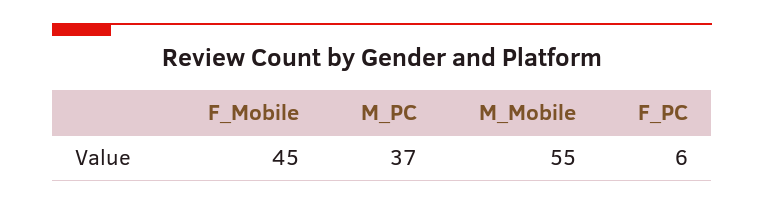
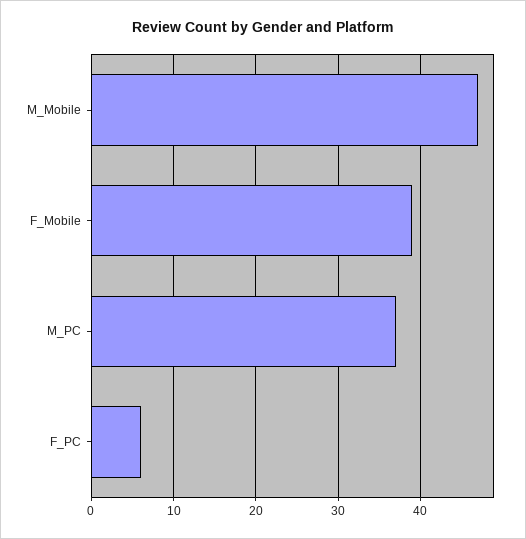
  {
-   "F_Mobile": 45,
+   "F_Mobile": 39,
    "M_PC": 37,
-   "M_Mobile": 55,
+   "M_Mobile": 47,
    "F_PC": 6
  }

